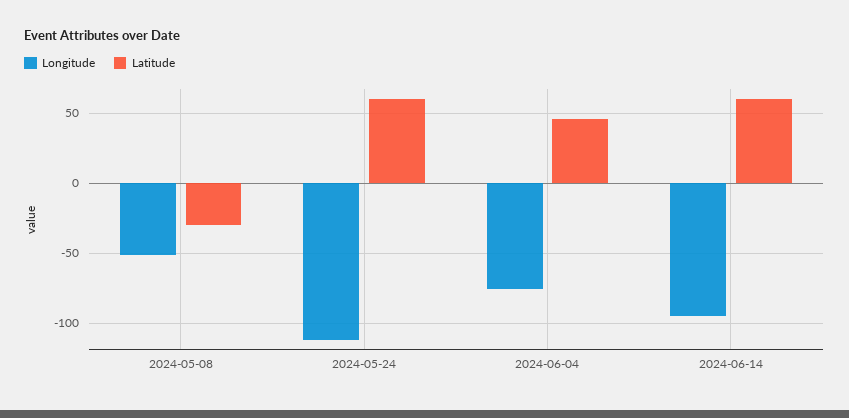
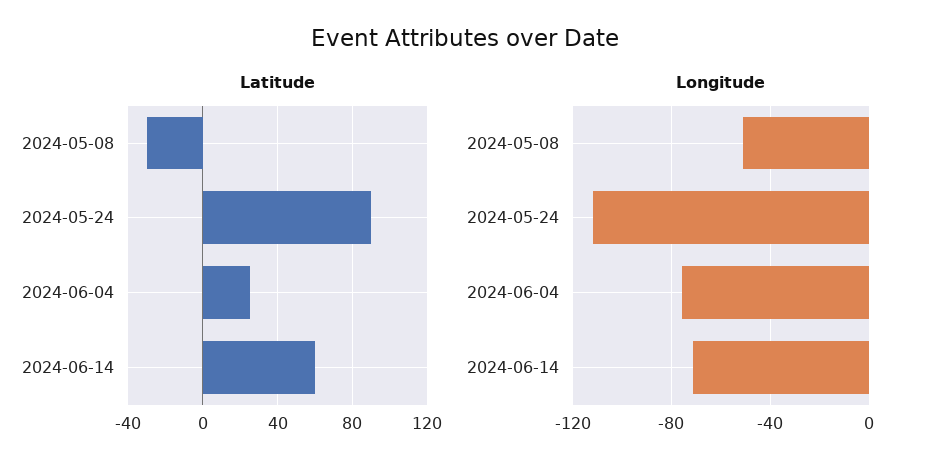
  {
    "Longitude": {
      "2024-05-08": -50,
      "2024-05-24": -110,
      "2024-06-04": -75,
-     "2024-06-14": -95
+     "2024-06-14": -70
    },
    "Latitude": {
      "2024-05-08": -30,
-     "2024-05-24": 60,
+     "2024-05-24": 90,
-     "2024-06-04": 45,
+     "2024-06-04": 25,
      "2024-06-14": 60
    }
  }

